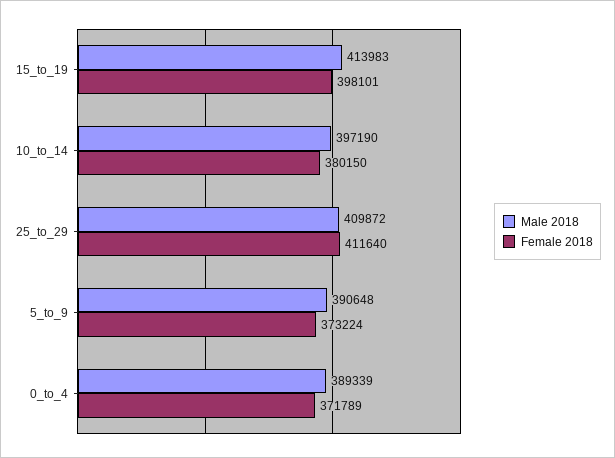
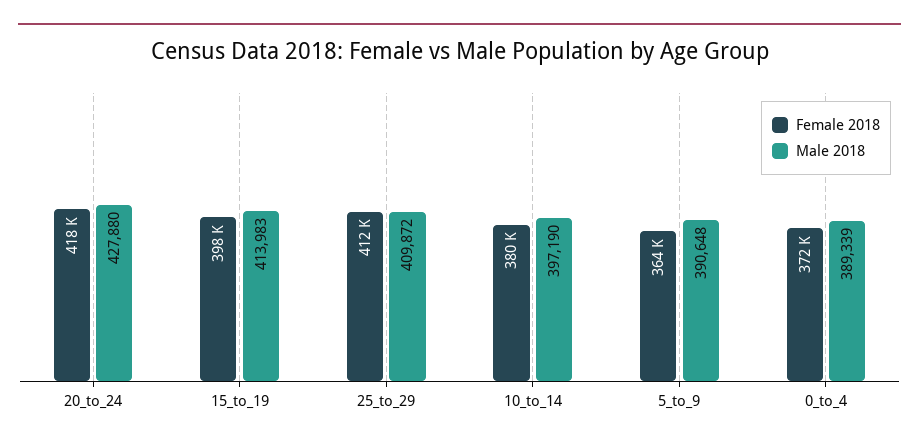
  {
    "Male 2018": {
      "15_to_19": 413983,
      "10_to_14": 397190,
      "25_to_29": 409872,
      "5_to_9": 390648,
-     "0_to_4": 389339
+     "0_to_4": 389339,
+     "20_to_24": 427880
    },
    "Female 2018": {
      "15_to_19": 398101,
      "10_to_14": 380150,
      "25_to_29": 411640,
-     "5_to_9": 373224,
+     "5_to_9": 364000,
-     "0_to_4": 371789
+     "0_to_4": 371789,
+     "20_to_24": 418000
    }
  }

